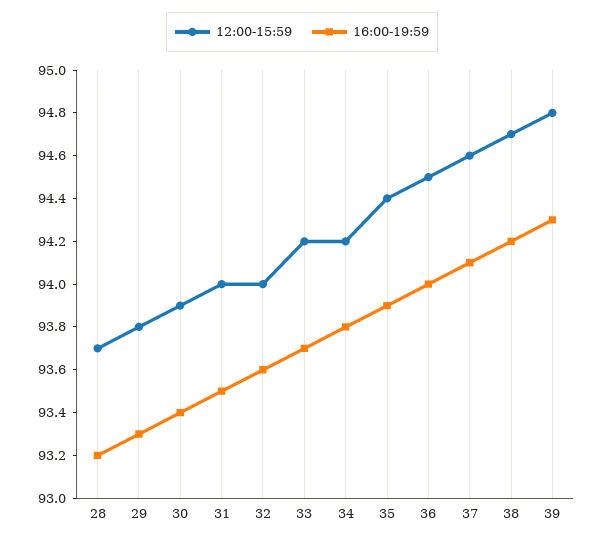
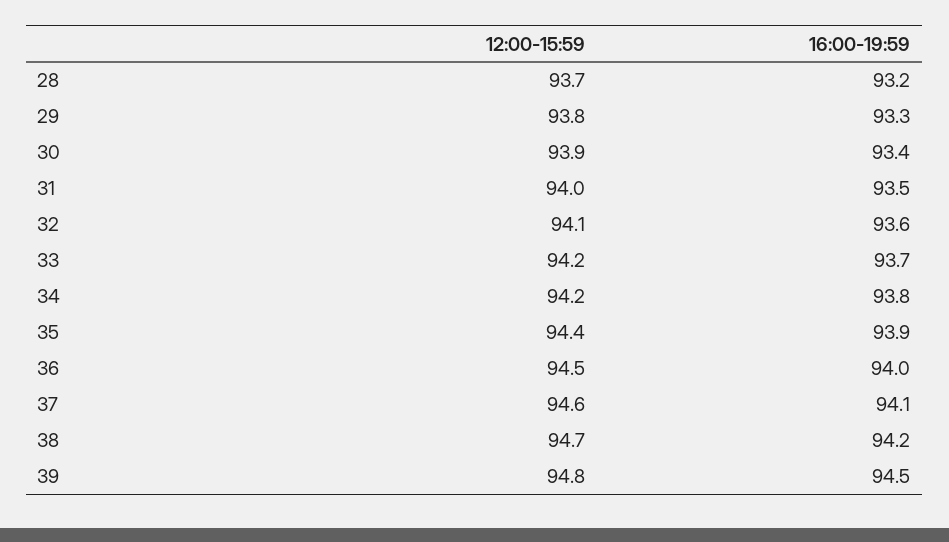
  {
    "12:00-15:59": {
      "28": 93.7,
      "29": 93.8,
      "30": 93.9,
      "31": 94,
-     "32": 94,
+     "32": 94.1,
      "33": 94.2,
      "34": 94.2,
      "35": 94.4,
      "36": 94.5,
      "37": 94.6,
      "38": 94.7,
      "39": 94.8
    },
    "16:00-19:59": {
      "28": 93.2,
      "29": 93.3,
      "30": 93.4,
      "31": 93.5,
      "32": 93.6,
      "33": 93.7,
      "34": 93.8,
      "35": 93.9,
      "36": 94,
      "37": 94.1,
      "38": 94.2,
-     "39": 94.3
+     "39": 94.5
    }
  }

